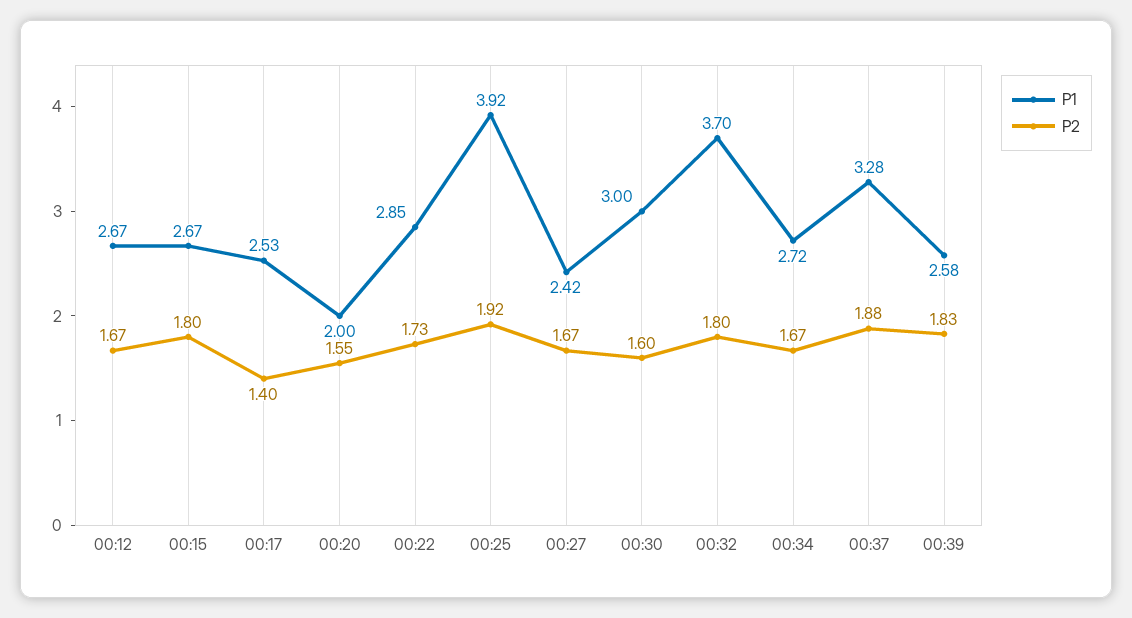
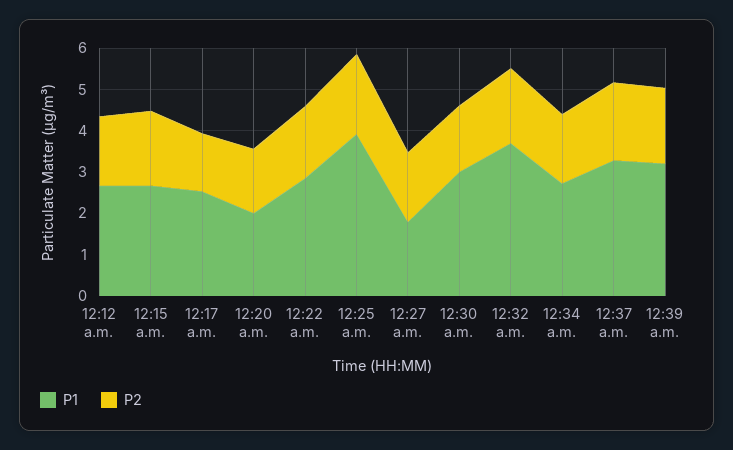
  {
    "P1": {
      "00:12": 2.67,
      "00:15": 2.67,
      "00:17": 2.53,
      "00:20": 2,
      "00:22": 2.85,
      "00:25": 3.92,
-     "00:27": 2.42,
+     "00:27": 1.8,
      "00:30": 3,
      "00:32": 3.7,
      "00:34": 2.72,
      "00:37": 3.28,
-     "00:39": 2.58
+     "00:39": 3.2
    },
    "P2": {
      "00:12": 1.67,
      "00:15": 1.8,
      "00:17": 1.4,
      "00:20": 1.55,
      "00:22": 1.73,
      "00:25": 1.92,
      "00:27": 1.67,
      "00:30": 1.6,
      "00:32": 1.8,
      "00:34": 1.67,
      "00:37": 1.88,
      "00:39": 1.83
    }
  }

